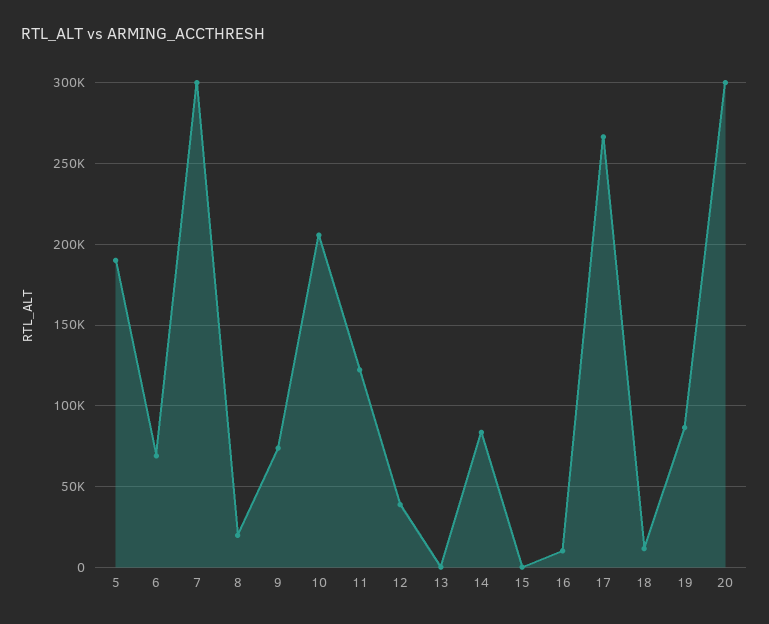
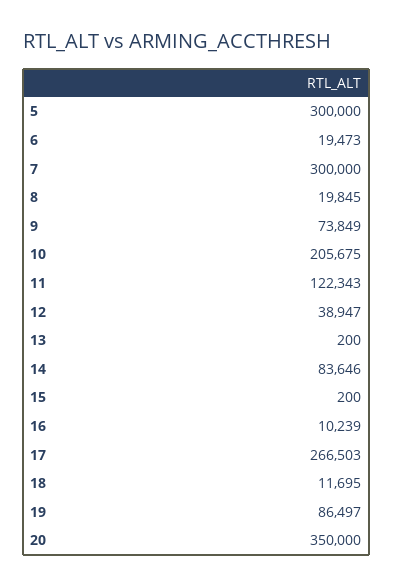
  {
-   "5": 190000,
+   "5": 300000,
-   "6": 70000,
+   "6": 19473,
    "7": 300000,
    "8": 19845,
    "9": 73849,
    "10": 205675,
    "11": 122343,
    "12": 38947,
    "13": 200,
    "14": 83646,
    "15": 200,
    "16": 10239,
    "17": 266503,
    "18": 11695,
    "19": 86497,
-   "20": 300000
+   "20": 350000
  }

